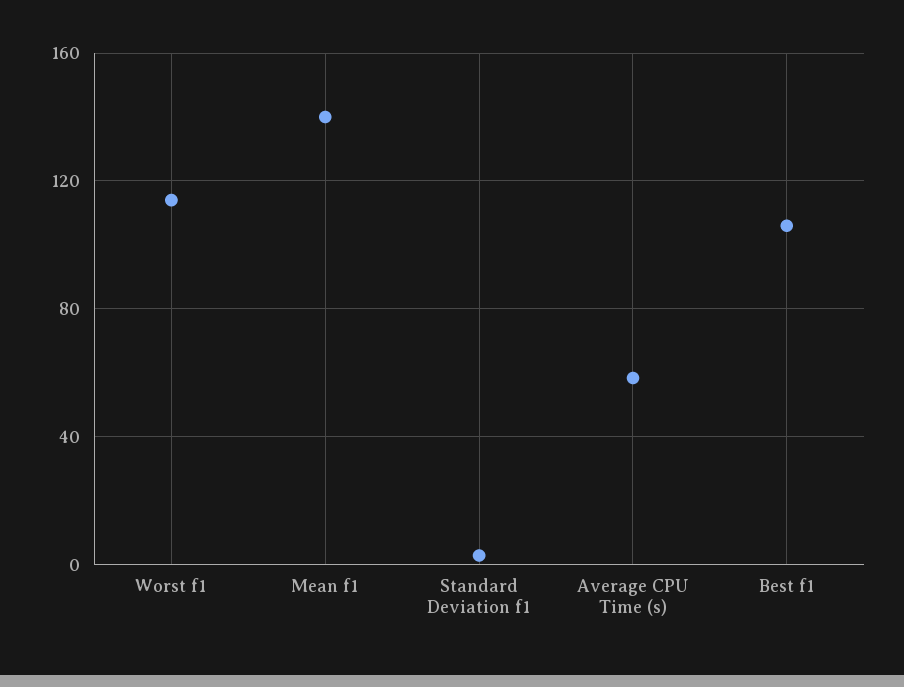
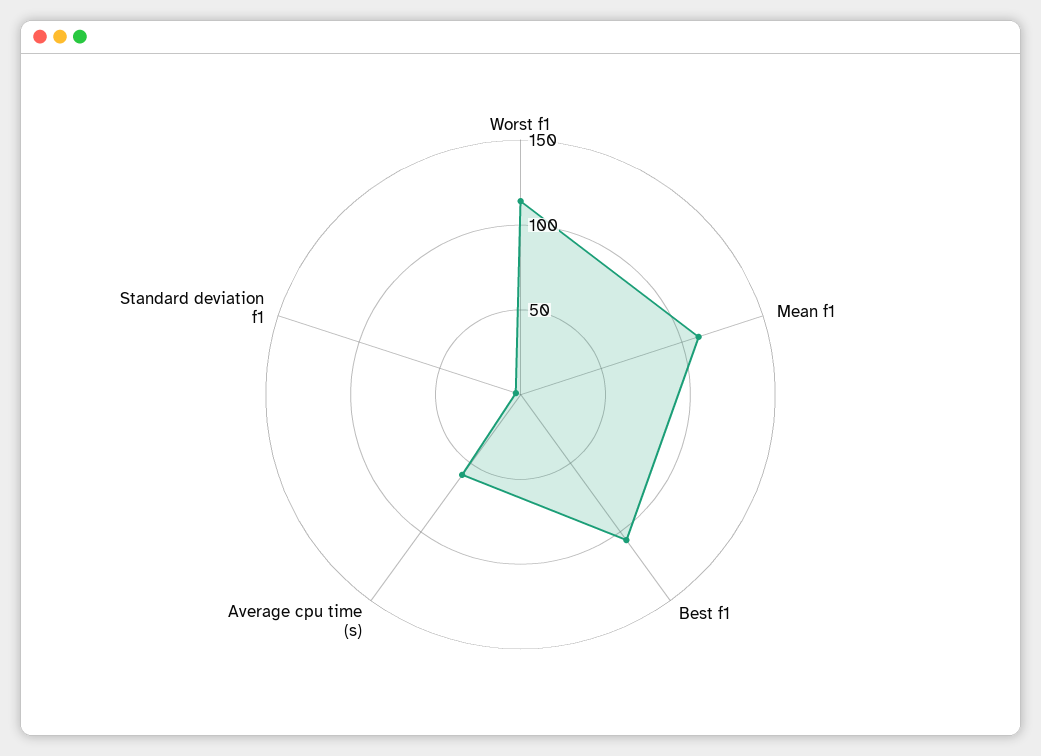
  {
    "Worst f1": 115,
-   "Mean f1": 140,
+   "Mean f1": 110,
    "Standard Deviation f1": 5,
    "Average CPU Time (s)": 60,
    "Best f1": 105
  }

